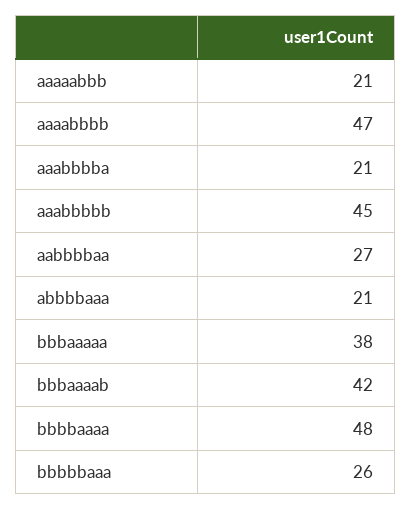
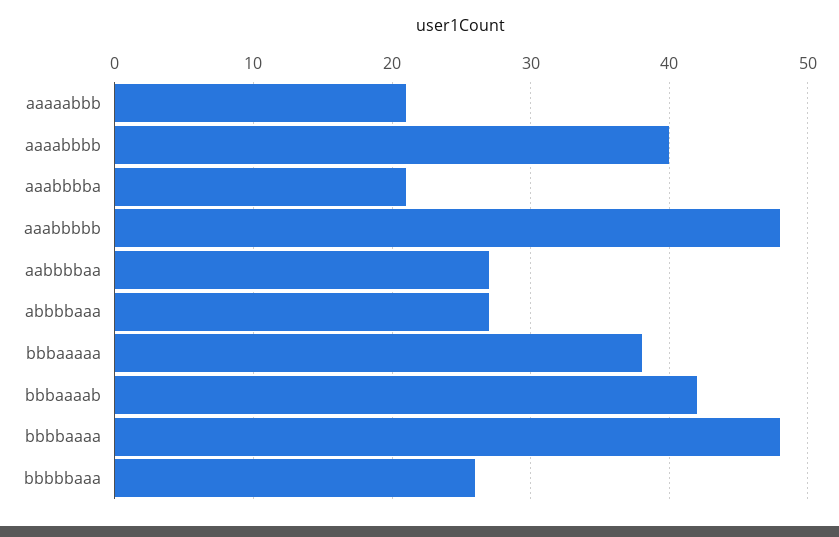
  {
    "aaaaabbb": 21,
-   "aaaabbbb": 47,
+   "aaaabbbb": 40,
    "aaabbbba": 21,
-   "aaabbbbb": 45,
+   "aaabbbbb": 48,
    "aabbbbaa": 27,
-   "abbbbaaa": 21,
+   "abbbbaaa": 27,
    "bbbaaaaa": 38,
    "bbbaaaab": 42,
    "bbbbaaaa": 48,
    "bbbbbaaa": 26
  }

